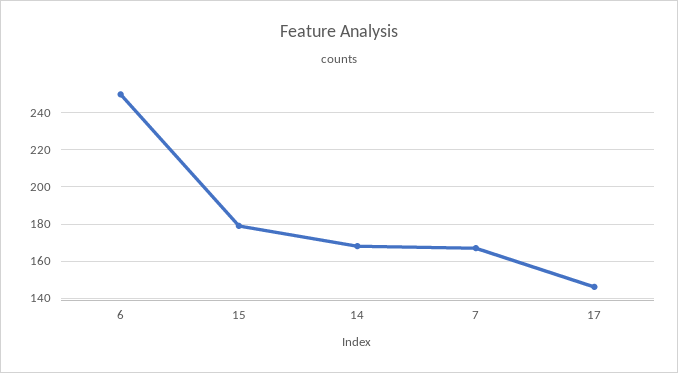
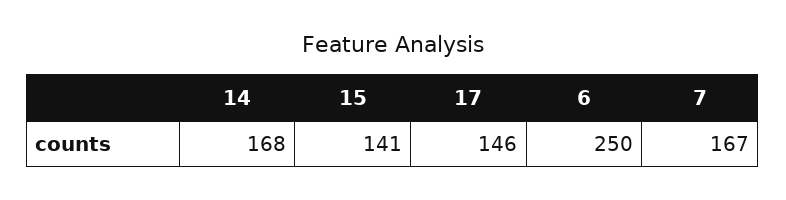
  {
    "6": 250,
-   "15": 180,
+   "15": 141,
    "14": 168,
    "7": 167,
    "17": 146
  }

